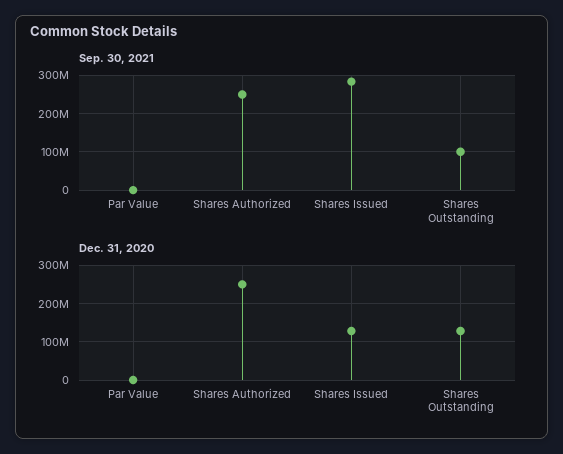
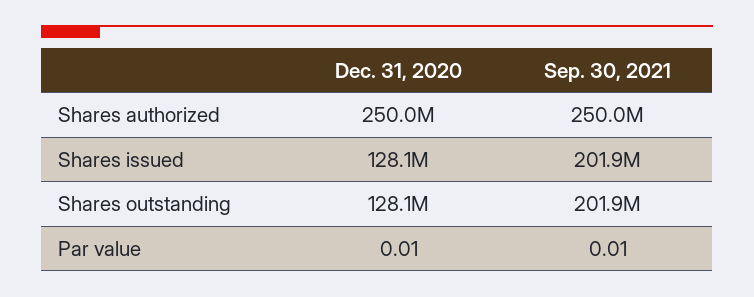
  {
    "Sep. 30, 2021": {
      "Par Value": 0.01,
      "Shares Authorized": 250000000,
-     "Shares Issued": 280000000,
+     "Shares Issued": 201900000,
-     "Shares Outstanding": 100000000
+     "Shares Outstanding": 201900000
    },
    "Dec. 31, 2020": {
      "Par Value": 0.01,
      "Shares Authorized": 250000000,
      "Shares Issued": 128100000,
      "Shares Outstanding": 128100000
    }
  }

